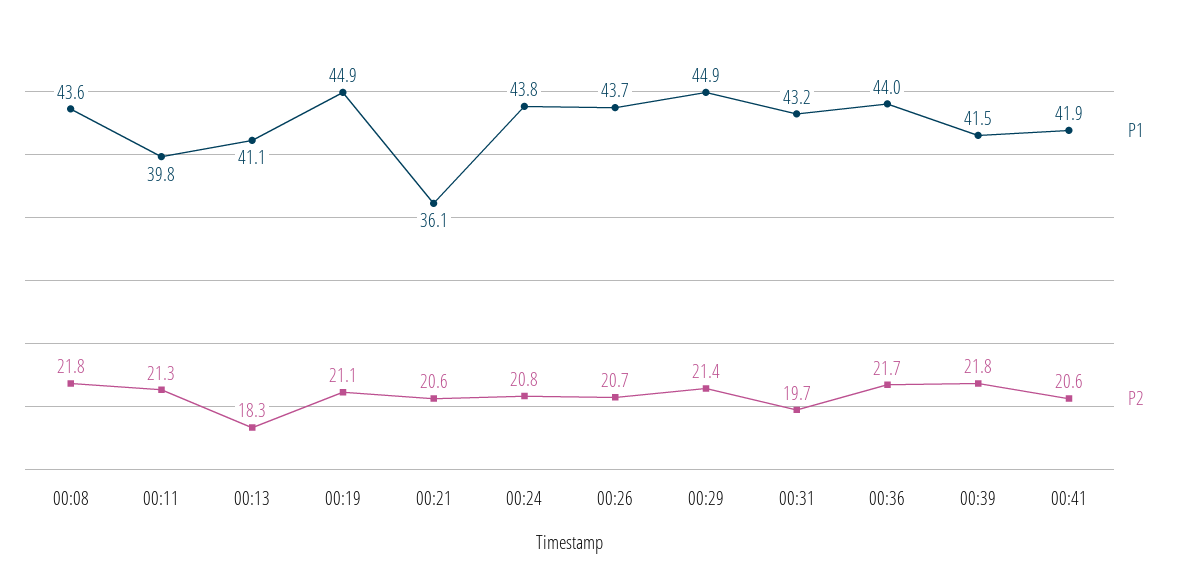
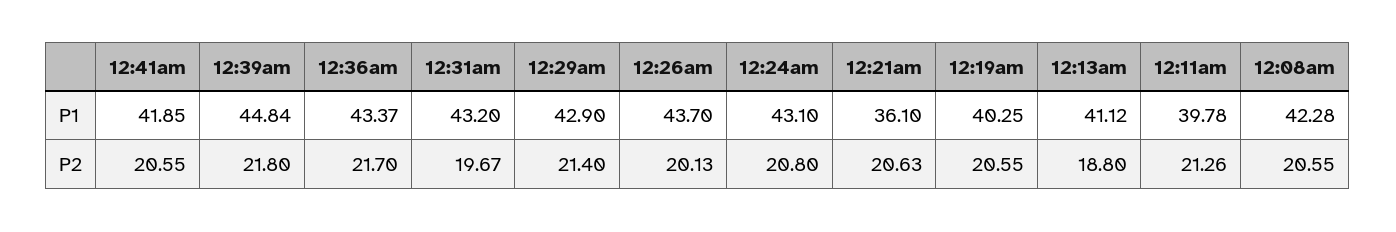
  {
    "P1": {
-     "00:08": 43.6,
+     "00:08": 42.28,
      "00:11": 39.78,
      "00:13": 41.12,
-     "00:19": 44.9,
+     "00:19": 40.25,
      "00:21": 36.1,
-     "00:24": 43.8,
+     "00:24": 43.1,
      "00:26": 43.7,
-     "00:29": 44.9,
+     "00:29": 42.9,
      "00:31": 43.2,
-     "00:36": 44,
+     "00:36": 43.37,
-     "00:39": 41.5,
+     "00:39": 44.84,
      "00:41": 41.85
    },
    "P2": {
-     "00:08": 21.8,
+     "00:08": 20.55,
      "00:11": 21.26,
-     "00:13": 18.3,
+     "00:13": 18.8,
-     "00:19": 21.1,
+     "00:19": 20.55,
      "00:21": 20.63,
      "00:24": 20.8,
-     "00:26": 20.7,
+     "00:26": 20.13,
      "00:29": 21.4,
      "00:31": 19.67,
      "00:36": 21.7,
      "00:39": 21.8,
      "00:41": 20.55
    }
  }

